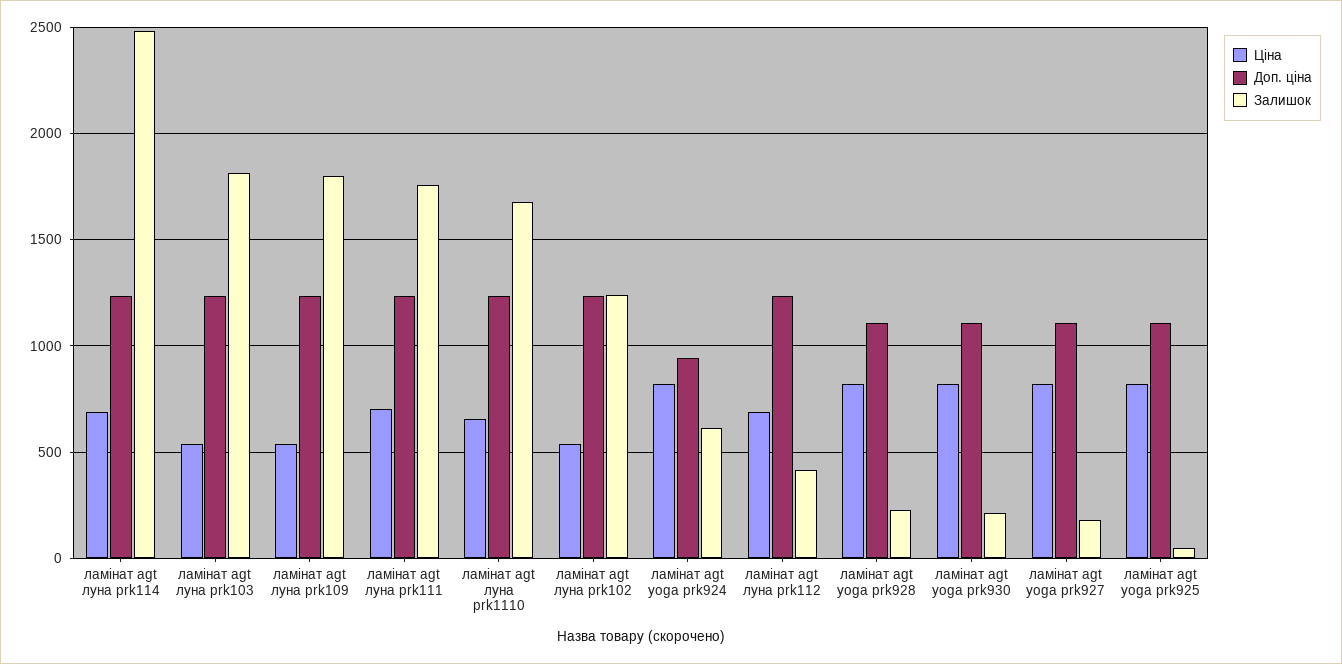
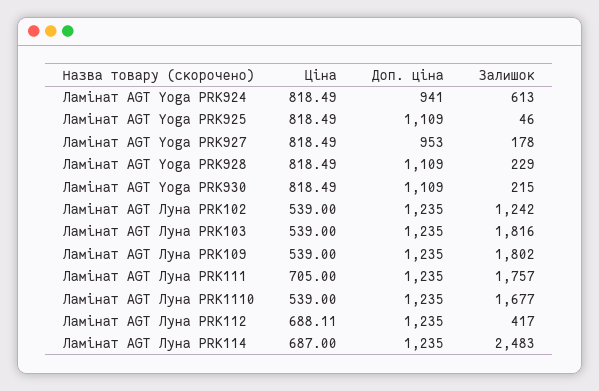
  {
    "Ціна": {
      "ламінат agt луна prk114": 687,
      "ламінат agt луна prk103": 539,
      "ламінат agt луна prk109": 539,
      "ламінат agt луна prk111": 705,
-     "ламінат agt луна prk1110": 650,
+     "ламінат agt луна prk1110": 539,
      "ламінат agt луна prk102": 539,
      "ламінат agt yoga prk924": 818.49,
      "ламінат agt луна prk112": 688.11,
      "ламінат agt yoga prk928": 818.49,
      "ламінат agt yoga prk930": 818.49,
      "ламінат agt yoga prk927": 818.49,
      "ламінат agt yoga prk925": 818.49
    },
    "Доп. ціна": {
      "ламінат agt луна prk114": 1235,
      "ламінат agt луна prk103": 1235,
      "ламінат agt луна prk109": 1235,
      "ламінат agt луна prk111": 1235,
      "ламінат agt луна prk1110": 1235,
      "ламінат agt луна prk102": 1235,
      "ламінат agt yoga prk924": 941,
      "ламінат agt луна prk112": 1235,
      "ламінат agt yoga prk928": 1109,
      "ламінат agt yoga prk930": 1109,
-     "ламінат agt yoga prk927": 1100,
+     "ламінат agt yoga prk927": 953,
      "ламінат agt yoga prk925": 1109
    },
    "Залишок": {
      "ламінат agt луна prk114": 2483,
      "ламінат agt луна prk103": 1816,
      "ламінат agt луна prk109": 1802,
      "ламінат agt луна prk111": 1757,
      "ламінат agt луна prk1110": 1677,
      "ламінат agt луна prk102": 1242,
      "ламінат agt yoga prk924": 613,
      "ламінат agt луна prk112": 417,
      "ламінат agt yoga prk928": 229,
      "ламінат agt yoga prk930": 215,
      "ламінат agt yoga prk927": 178,
      "ламінат agt yoga prk925": 46
    }
  }

